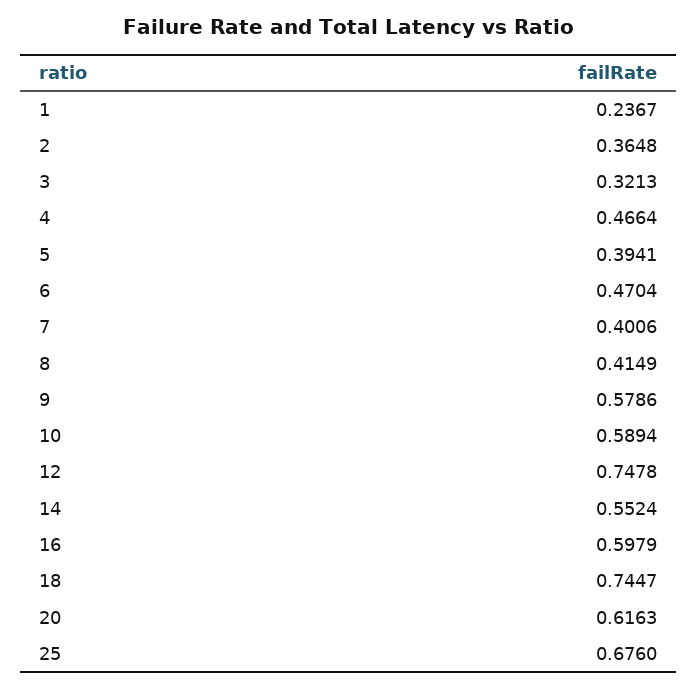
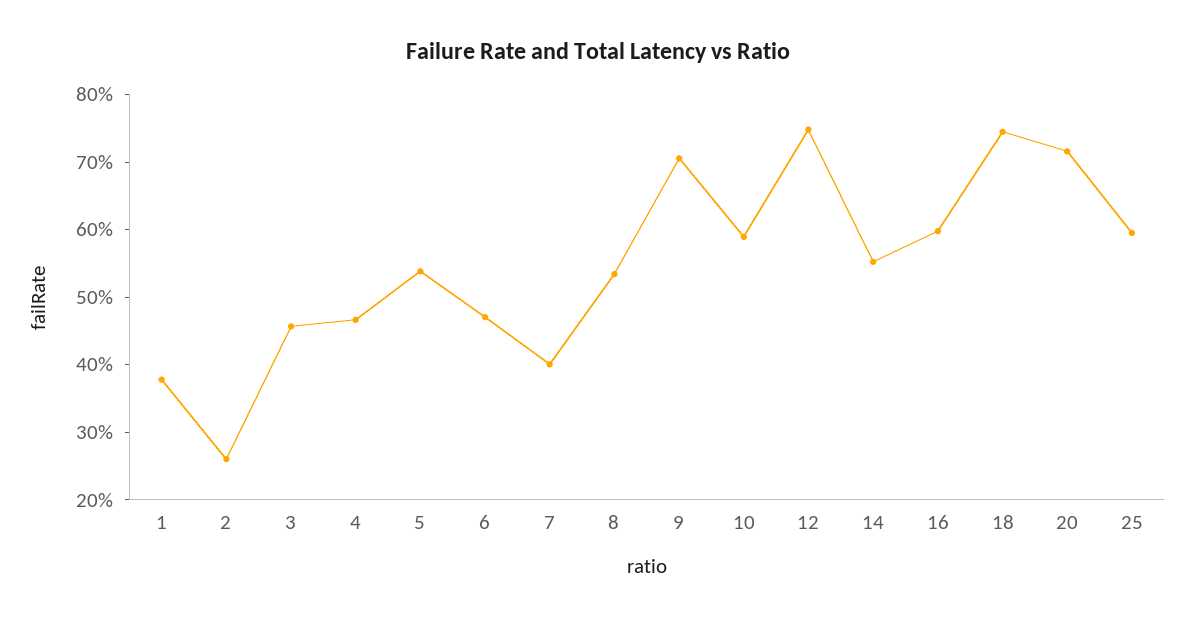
  {
-   "1": 0.2367,
+   "1": 0.38,
-   "2": 0.3648,
+   "2": 0.26,
-   "3": 0.3213,
+   "3": 0.46,
    "4": 0.4664,
-   "5": 0.3941,
+   "5": 0.54,
    "6": 0.4704,
    "7": 0.4006,
-   "8": 0.4149,
+   "8": 0.54,
-   "9": 0.5786,
+   "9": 0.7,
    "10": 0.5894,
    "12": 0.7478,
    "14": 0.5524,
    "16": 0.5979,
    "18": 0.7447,
-   "20": 0.6163,
+   "20": 0.72,
-   "25": 0.676
+   "25": 0.6
  }

